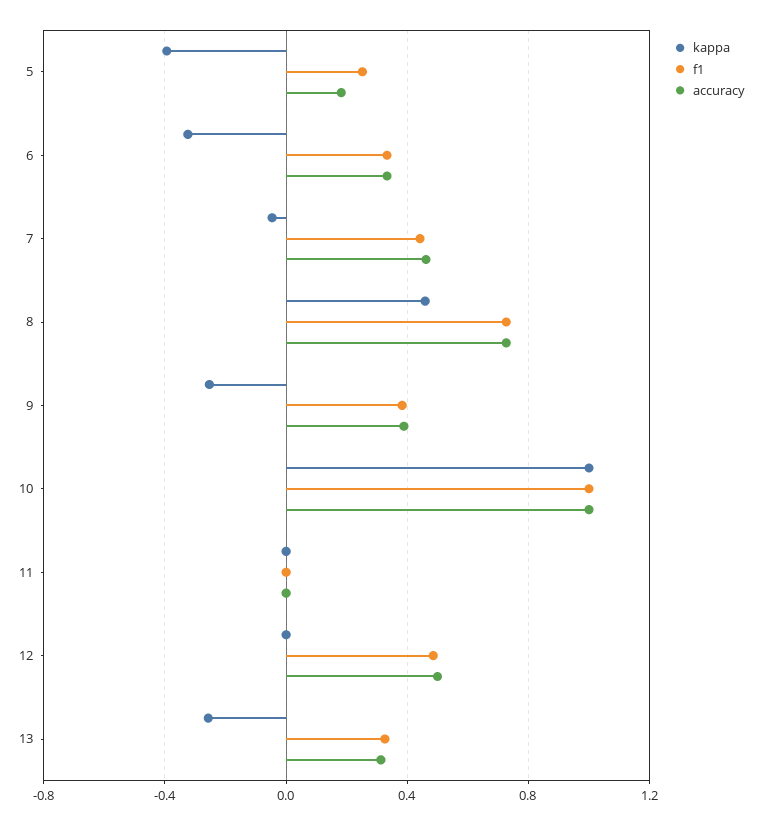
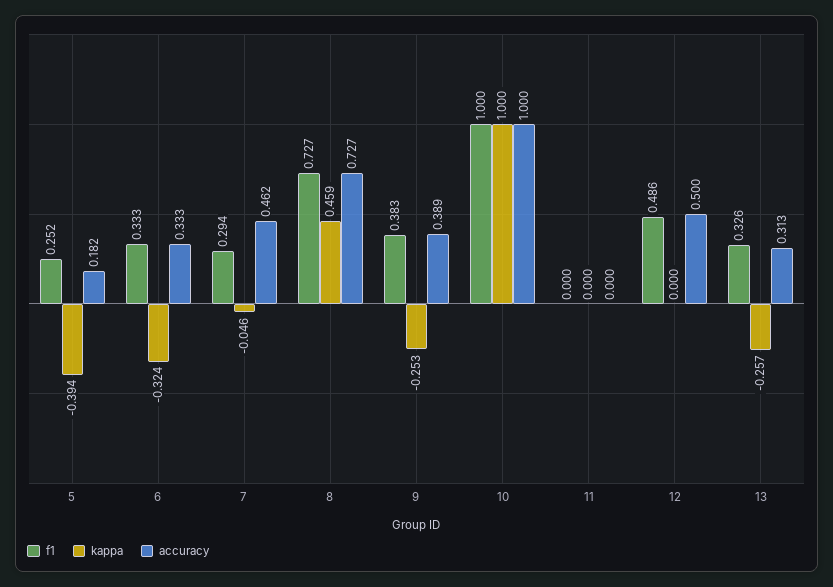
  {
    "kappa": {
      "5": -0.394,
      "6": -0.324,
      "7": -0.046,
      "8": 0.459,
      "9": -0.253,
      "10": 1,
      "11": 0,
      "12": 0,
      "13": -0.257
    },
    "f1": {
      "5": 0.252,
      "6": 0.333,
-     "7": 0.45,
+     "7": 0.294,
      "8": 0.727,
      "9": 0.383,
      "10": 1,
      "11": 0,
      "12": 0.486,
      "13": 0.326
    },
    "accuracy": {
      "5": 0.182,
      "6": 0.333,
      "7": 0.462,
      "8": 0.727,
      "9": 0.389,
      "10": 1,
      "11": 0,
      "12": 0.5,
      "13": 0.313
    }
  }

